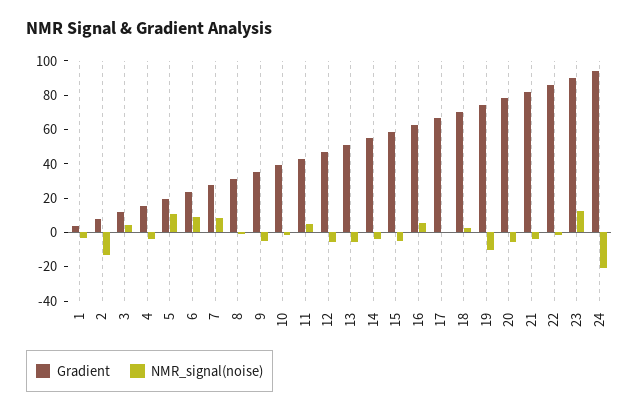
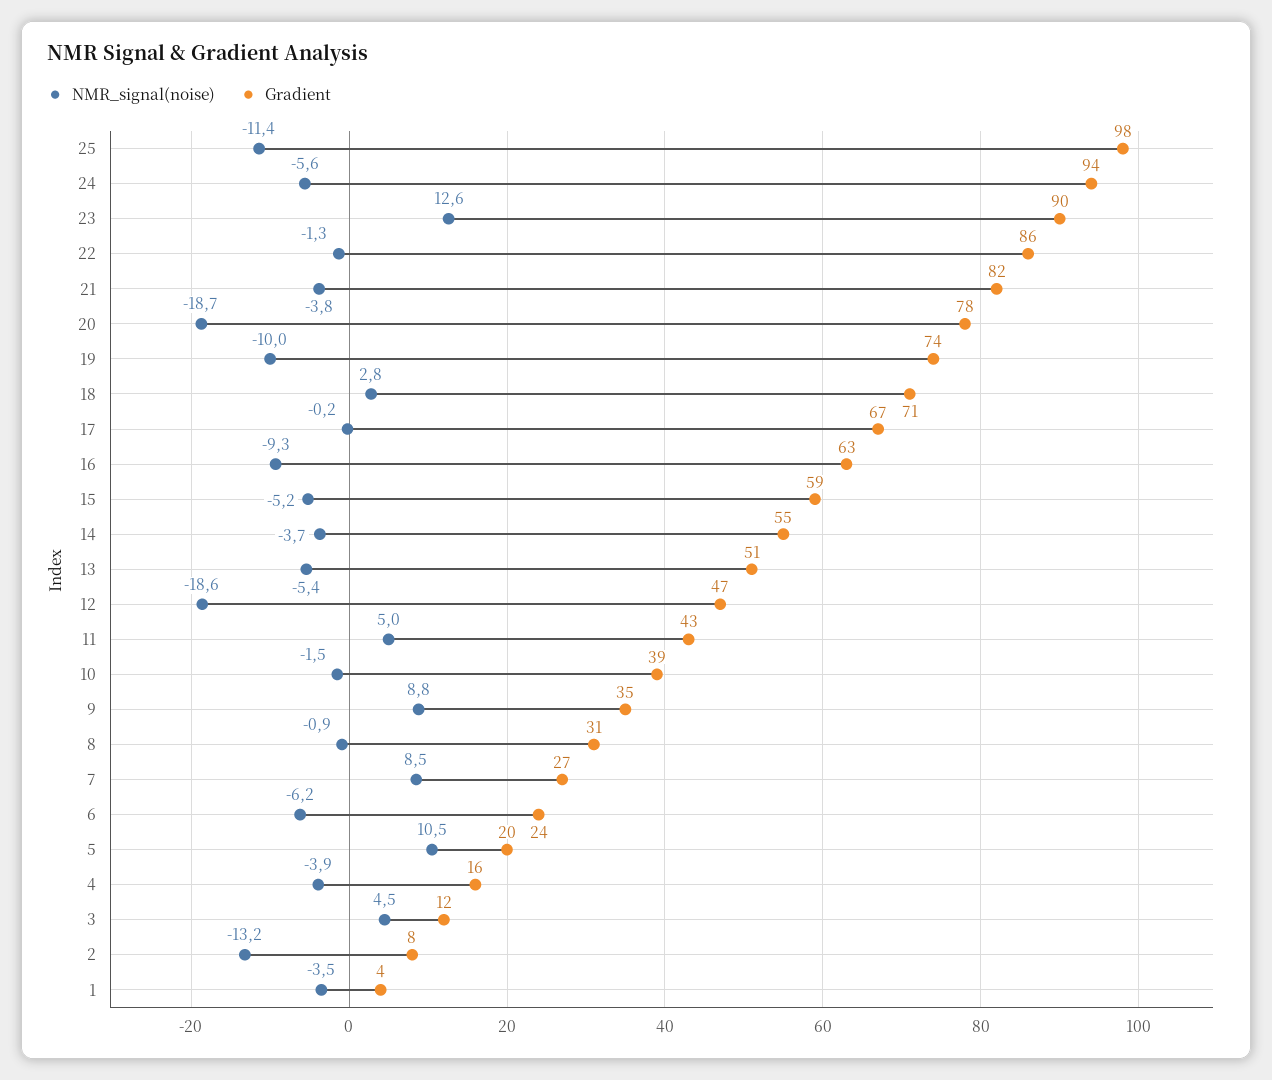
  {
    "Gradient": {
      "1": 4,
      "2": 8,
      "3": 12,
      "4": 16,
      "5": 20,
      "6": 24,
      "7": 27,
      "8": 31,
      "9": 35,
      "10": 39,
      "11": 43,
      "12": 47,
      "13": 51,
      "14": 55,
      "15": 59,
      "16": 63,
      "17": 67,
      "18": 71,
      "19": 74,
      "20": 78,
      "21": 82,
      "22": 86,
      "23": 90,
-     "24": 94
+     "24": 94,
+     "25": 98
    },
    "NMR_signal(noise)": {
      "1": -3.5,
      "2": -13.2,
      "3": 4.5,
      "4": -3.9,
      "5": 10.5,
-     "6": 10,
+     "6": -6.2,
      "7": 8.5,
      "8": -0.9,
-     "9": -5,
+     "9": 8.8,
      "10": -1.5,
      "11": 5,
-     "12": -5,
+     "12": -18.6,
      "13": -5.4,
      "14": -3.7,
      "15": -5.2,
-     "16": 5,
+     "16": -9.3,
      "17": -0.2,
      "18": 2.8,
      "19": -10,
-     "20": -5,
+     "20": -18.7,
      "21": -3.8,
      "22": -1.3,
      "23": 12.6,
-     "24": -20
+     "24": -5.6,
+     "25": -11.4
    }
  }

